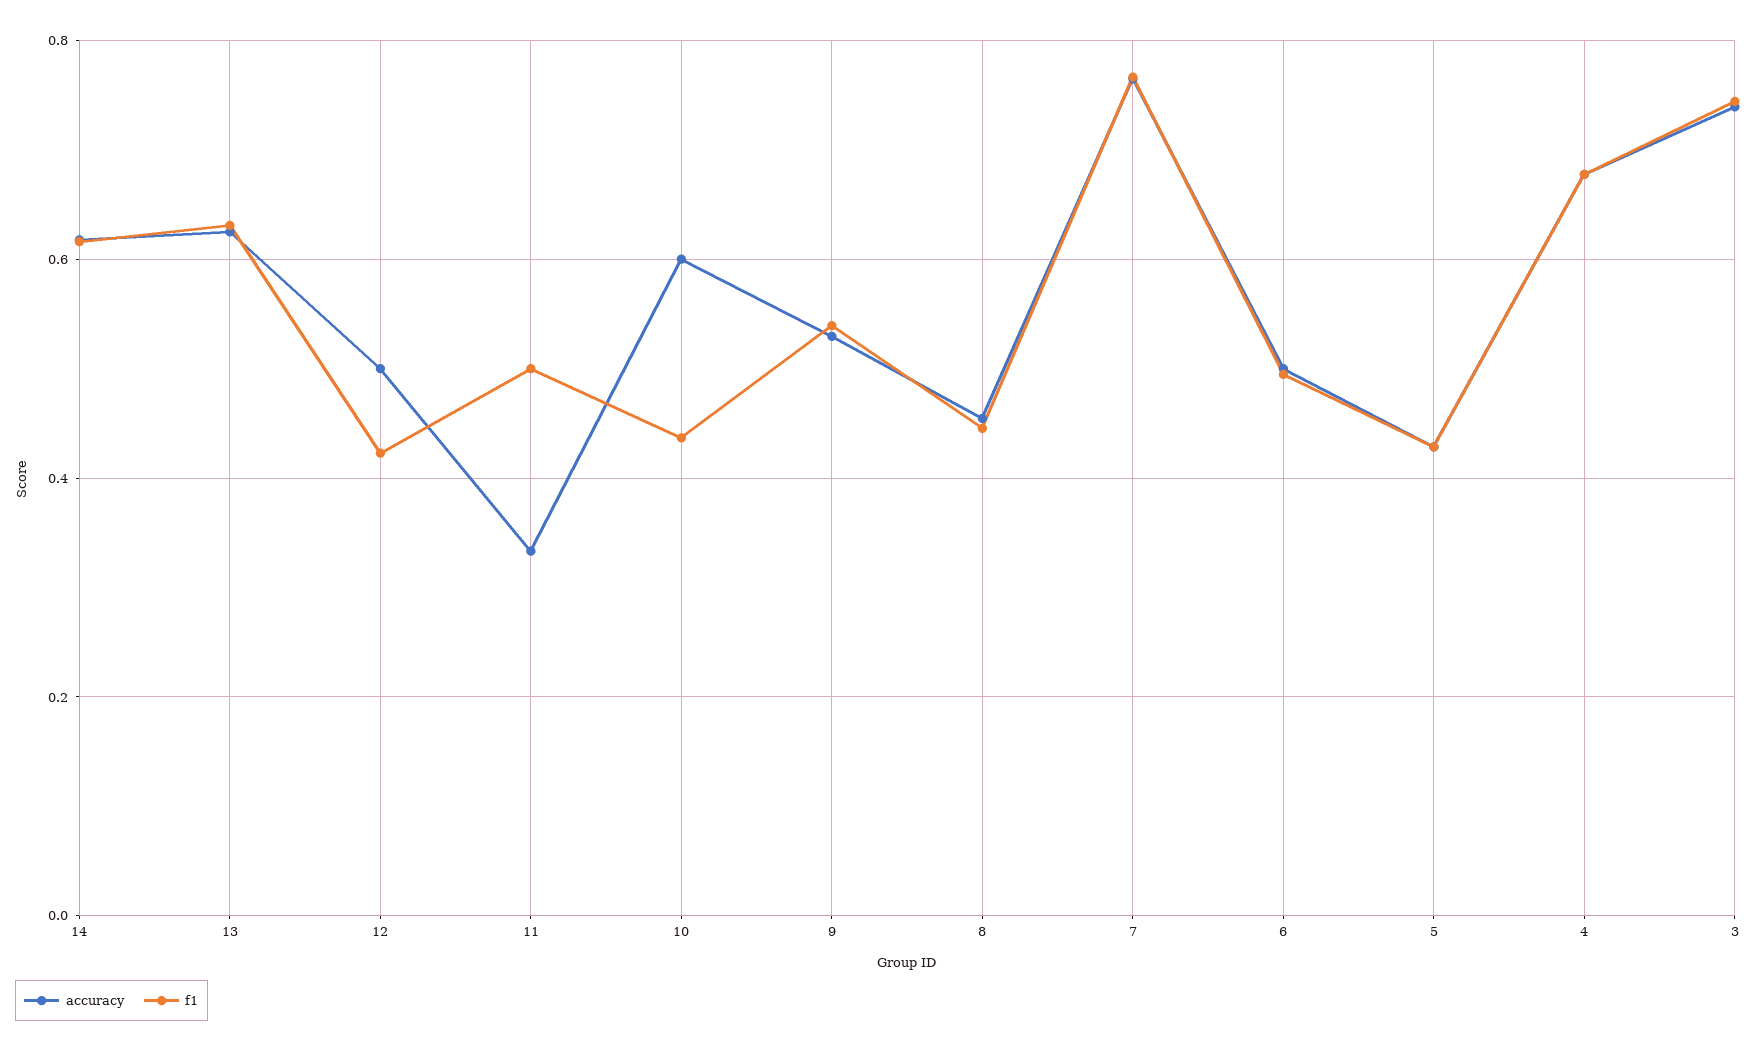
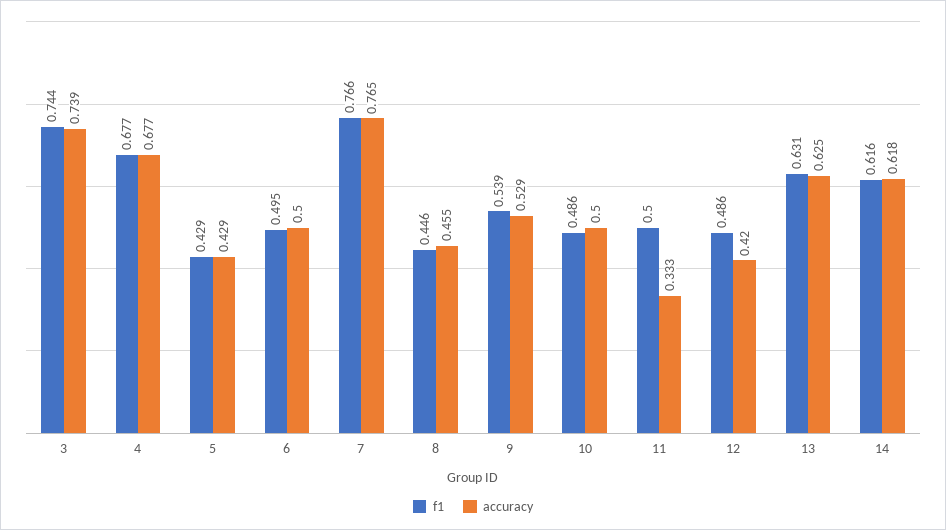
  {
    "accuracy": {
      "14": 0.618,
      "13": 0.625,
-     "12": 0.5,
+     "12": 0.42,
      "11": 0.333,
-     "10": 0.6,
+     "10": 0.5,
      "9": 0.529,
      "8": 0.455,
      "7": 0.765,
      "6": 0.5,
      "5": 0.429,
      "4": 0.677,
      "3": 0.739
    },
    "f1": {
      "14": 0.616,
      "13": 0.631,
-     "12": 0.42,
+     "12": 0.486,
      "11": 0.5,
-     "10": 0.44,
+     "10": 0.486,
      "9": 0.539,
      "8": 0.446,
      "7": 0.766,
      "6": 0.495,
      "5": 0.429,
      "4": 0.677,
      "3": 0.744
    }
  }

